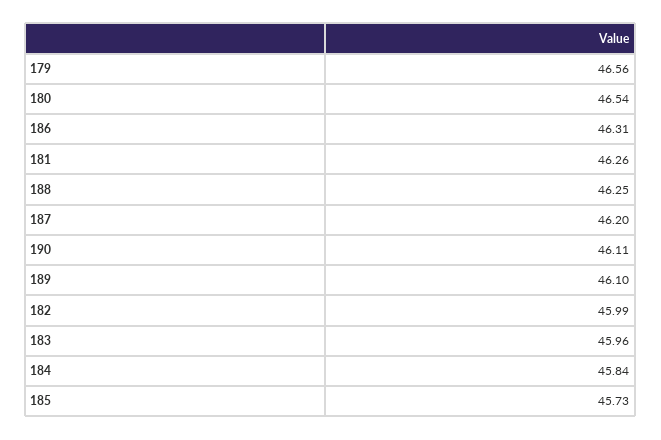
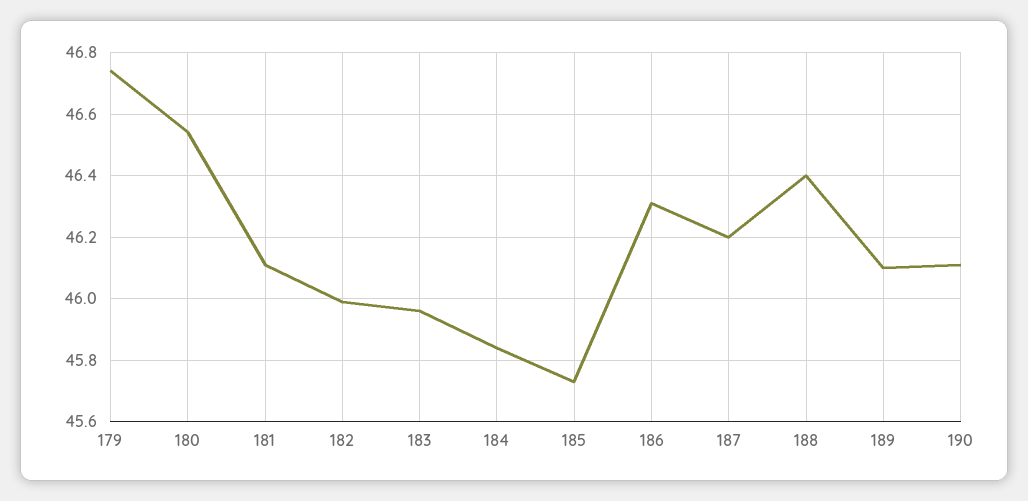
  {
-   "179": 46.56,
+   "179": 46.75,
    "180": 46.54,
    "186": 46.31,
-   "181": 46.26,
+   "181": 46.1,
-   "188": 46.25,
+   "188": 46.4,
    "187": 46.2,
    "190": 46.11,
    "189": 46.1,
    "182": 45.99,
    "183": 45.96,
    "184": 45.84,
    "185": 45.73
  }

